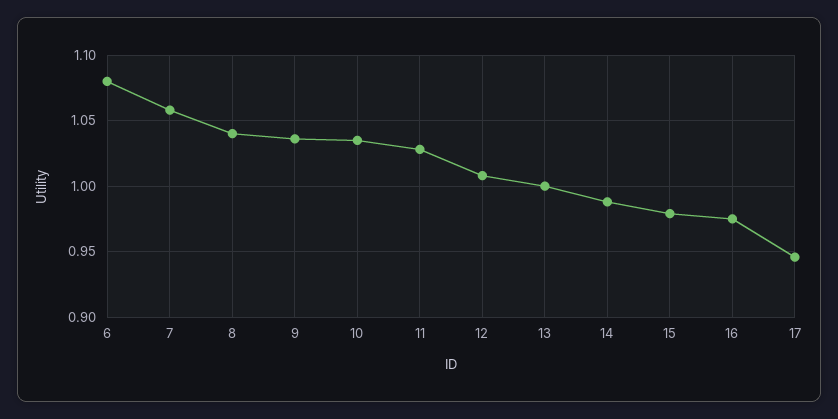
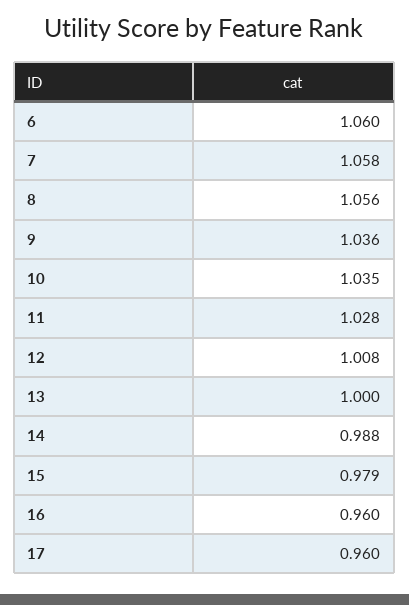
  {
-   "6": 1.08,
+   "6": 1.06,
    "7": 1.058,
-   "8": 1.04,
+   "8": 1.056,
    "9": 1.036,
    "10": 1.035,
    "11": 1.028,
    "12": 1.008,
    "13": 1,
    "14": 0.988,
    "15": 0.979,
-   "16": 0.975,
+   "16": 0.96,
-   "17": 0.945
+   "17": 0.96
  }

